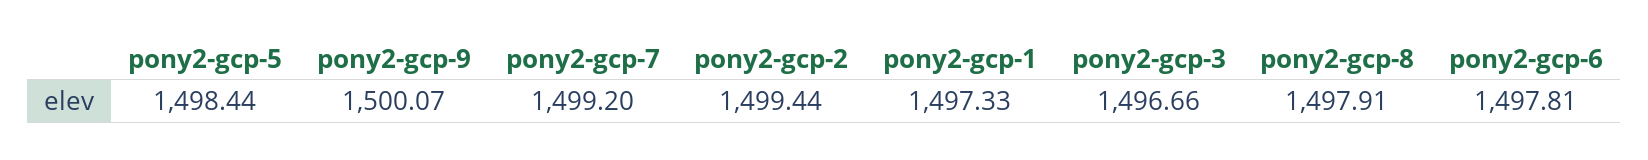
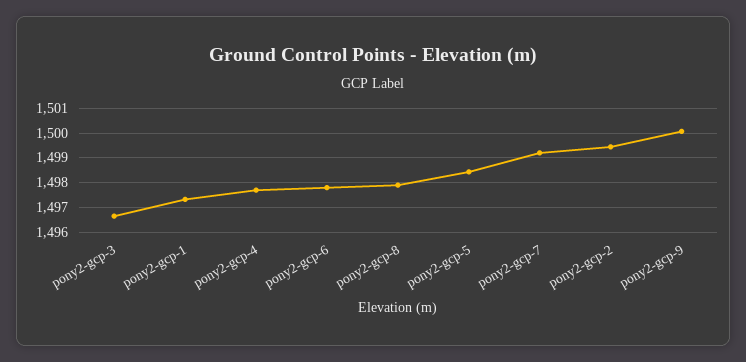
  {
    "pony2-gcp-5": 1498.44,
    "pony2-gcp-9": 1500.07,
    "pony2-gcp-7": 1499.2,
    "pony2-gcp-2": 1499.44,
    "pony2-gcp-1": 1497.33,
    "pony2-gcp-3": 1496.66,
    "pony2-gcp-8": 1497.91,
-   "pony2-gcp-6": 1497.81
+   "pony2-gcp-6": 1497.81,
+   "pony2-gcp-4": 1497.75
  }

